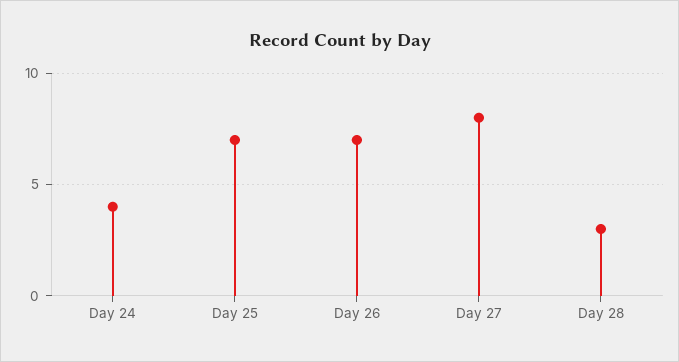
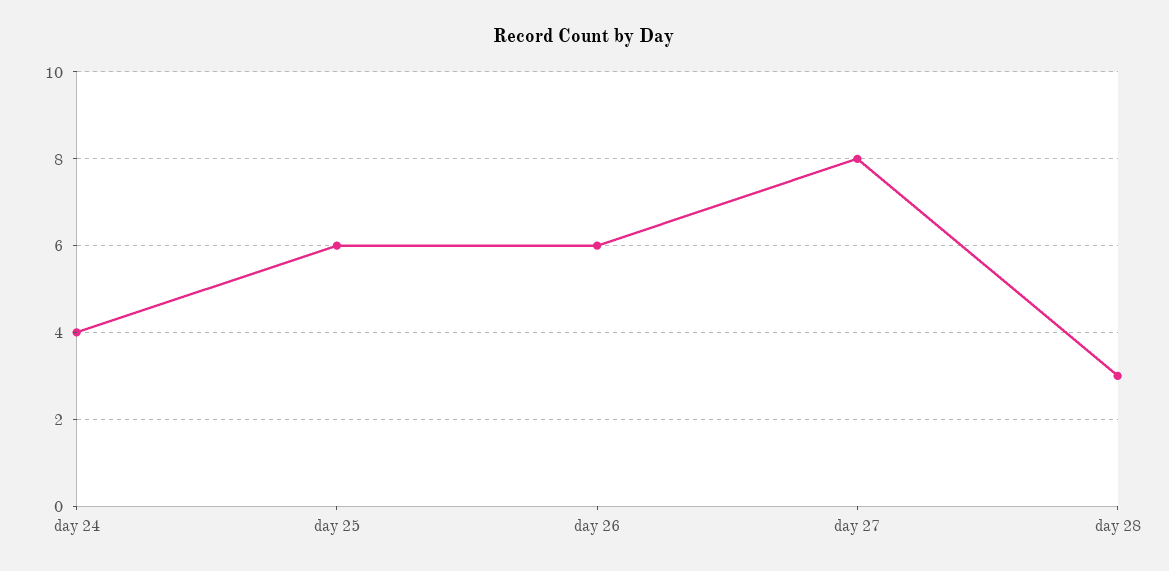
  {
    "Day 24": 4,
-   "Day 25": 7,
+   "Day 25": 6,
-   "Day 26": 7,
+   "Day 26": 6,
    "Day 27": 8,
    "Day 28": 3
  }

